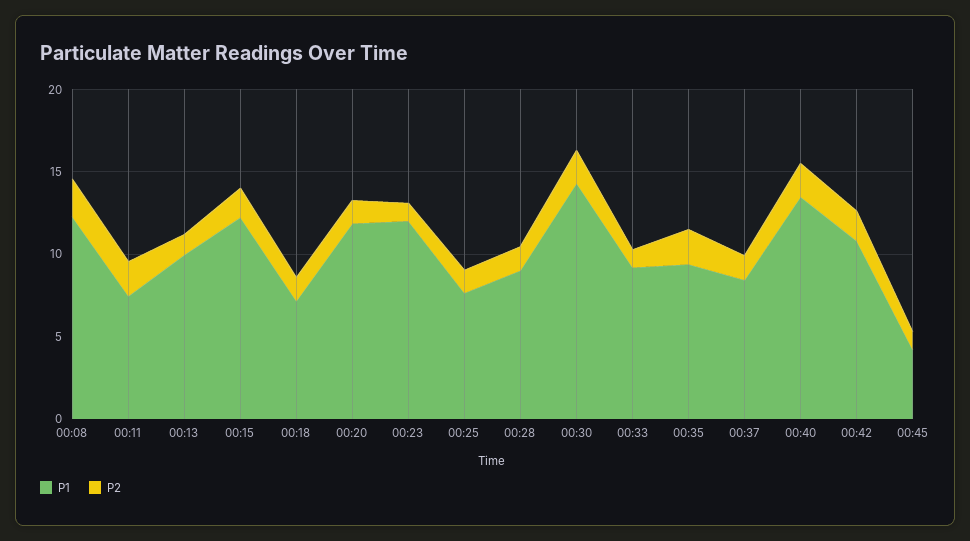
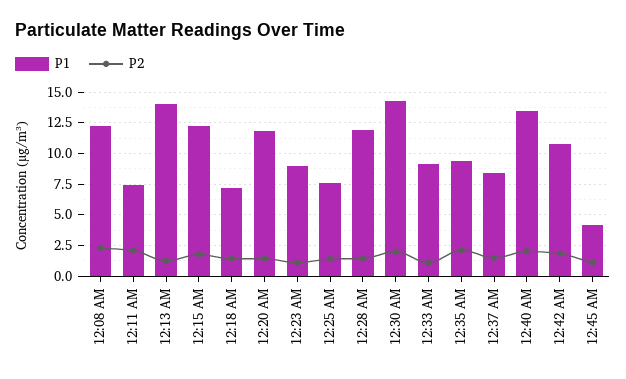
  {
    "P1": {
      "00:08": 12.5,
      "00:11": 7.5,
-     "00:13": 10,
+     "00:13": 14,
      "00:15": 12,
      "00:18": 7,
      "00:20": 12,
-     "00:23": 12,
+     "00:23": 9,
      "00:25": 7.5,
-     "00:28": 9,
+     "00:28": 12,
      "00:30": 14.5,
      "00:33": 9,
      "00:35": 9.5,
      "00:37": 8.5,
      "00:40": 13.5,
      "00:42": 11,
      "00:45": 4
    },
    "P2": {
      "00:08": 2.5,
      "00:11": 2,
      "00:13": 1.5,
      "00:15": 2,
      "00:18": 1.5,
      "00:20": 1.5,
      "00:23": 1,
      "00:25": 1.5,
      "00:28": 1.5,
      "00:30": 2,
      "00:33": 1,
      "00:35": 2,
      "00:37": 1.5,
      "00:40": 2,
      "00:42": 2,
      "00:45": 1
    }
  }

